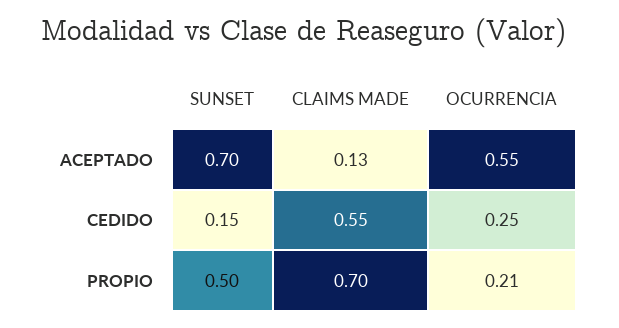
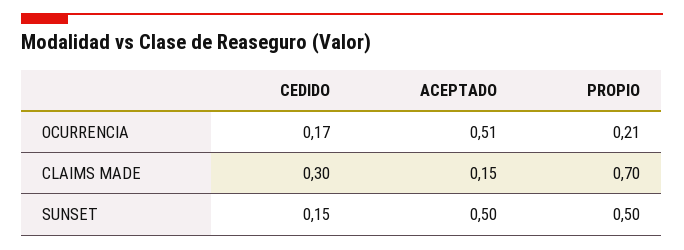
  {
    "SUNSET": {
-     "ACEPTADO": 0.7,
+     "ACEPTADO": 0.5,
      "CEDIDO": 0.15,
      "PROPIO": 0.5
    },
    "CLAIMS MADE": {
-     "ACEPTADO": 0.13,
+     "ACEPTADO": 0.15,
-     "CEDIDO": 0.55,
+     "CEDIDO": 0.3,
      "PROPIO": 0.7
    },
    "OCURRENCIA": {
-     "ACEPTADO": 0.55,
+     "ACEPTADO": 0.51,
-     "CEDIDO": 0.25,
+     "CEDIDO": 0.17,
      "PROPIO": 0.21
    }
  }

